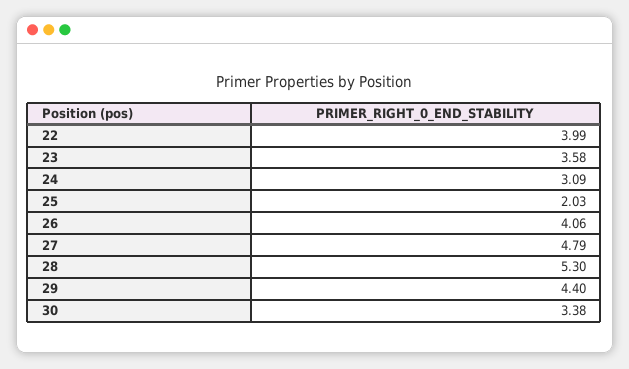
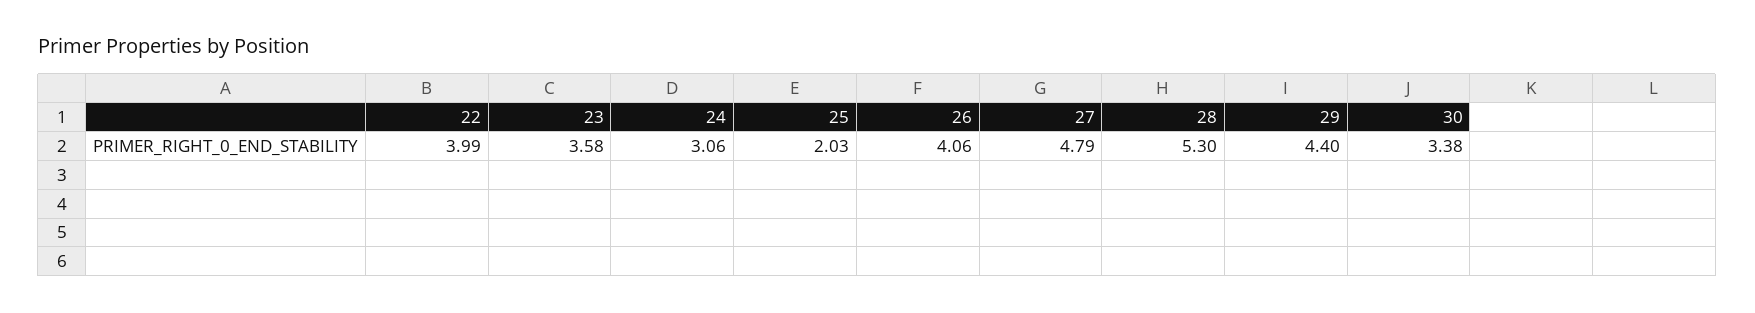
  {
    "22": 3.99,
    "23": 3.58,
-   "24": 3.09,
+   "24": 3.06,
    "25": 2.03,
    "26": 4.06,
    "27": 4.79,
    "28": 5.3,
    "29": 4.4,
    "30": 3.38
  }

